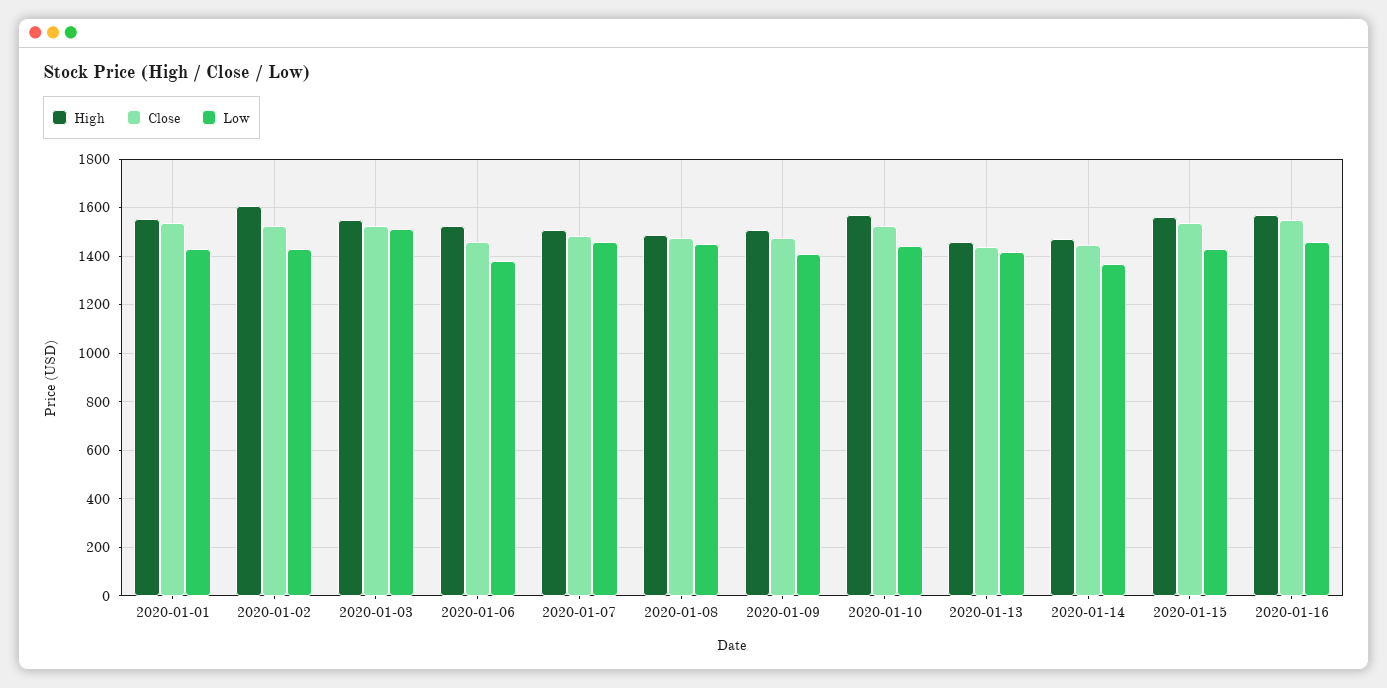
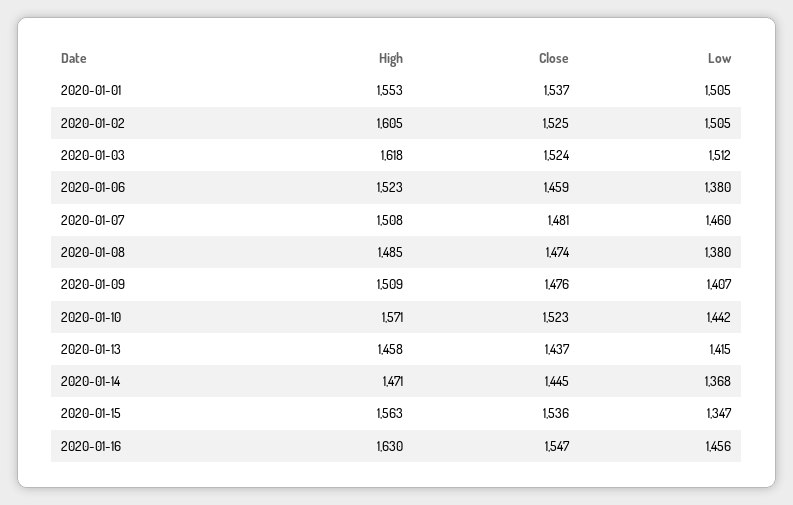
  {
    "High": {
      "2020-01-01": 1553,
      "2020-01-02": 1605,
-     "2020-01-03": 1550,
+     "2020-01-03": 1618,
      "2020-01-06": 1523,
      "2020-01-07": 1508,
      "2020-01-08": 1485,
      "2020-01-09": 1509,
      "2020-01-10": 1571,
      "2020-01-13": 1458,
      "2020-01-14": 1471,
      "2020-01-15": 1563,
-     "2020-01-16": 1575
+     "2020-01-16": 1630
    },
    "Close": {
      "2020-01-01": 1537,
      "2020-01-02": 1525,
      "2020-01-03": 1524,
      "2020-01-06": 1459,
      "2020-01-07": 1481,
      "2020-01-08": 1474,
      "2020-01-09": 1476,
      "2020-01-10": 1523,
      "2020-01-13": 1437,
      "2020-01-14": 1445,
      "2020-01-15": 1536,
      "2020-01-16": 1547
    },
    "Low": {
-     "2020-01-01": 1425,
+     "2020-01-01": 1505,
-     "2020-01-02": 1425,
+     "2020-01-02": 1505,
      "2020-01-03": 1512,
      "2020-01-06": 1380,
      "2020-01-07": 1460,
-     "2020-01-08": 1450,
+     "2020-01-08": 1380,
      "2020-01-09": 1407,
      "2020-01-10": 1442,
      "2020-01-13": 1415,
      "2020-01-14": 1368,
-     "2020-01-15": 1425,
+     "2020-01-15": 1347,
      "2020-01-16": 1456
    }
  }

